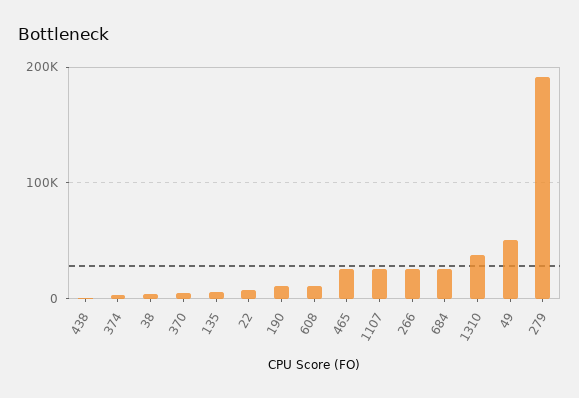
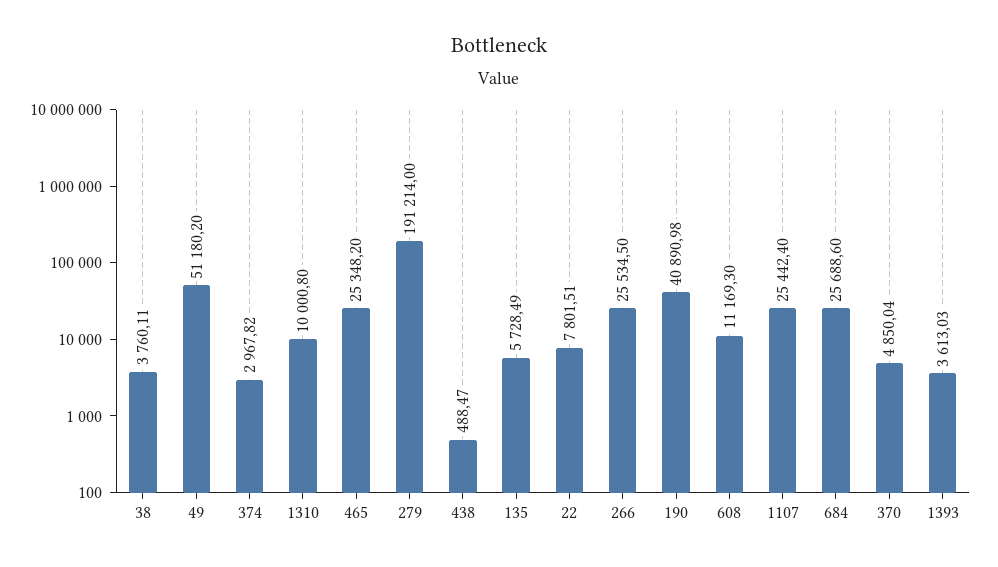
  {
    "438": 488.47,
    "374": 2967.82,
    "38": 3760.11,
    "370": 4850.04,
    "135": 5728.49,
    "22": 7801.51,
-   "190": 10000,
+   "190": 40890.98,
    "608": 11169.3,
    "465": 25348.2,
    "1107": 25442.4,
    "266": 25534.5,
    "684": 25688.6,
-   "1310": 40000,
+   "1310": 10000.8,
    "49": 51180.2,
-   "279": 191214
+   "279": 191214,
+   "1393": 3613.03
  }

